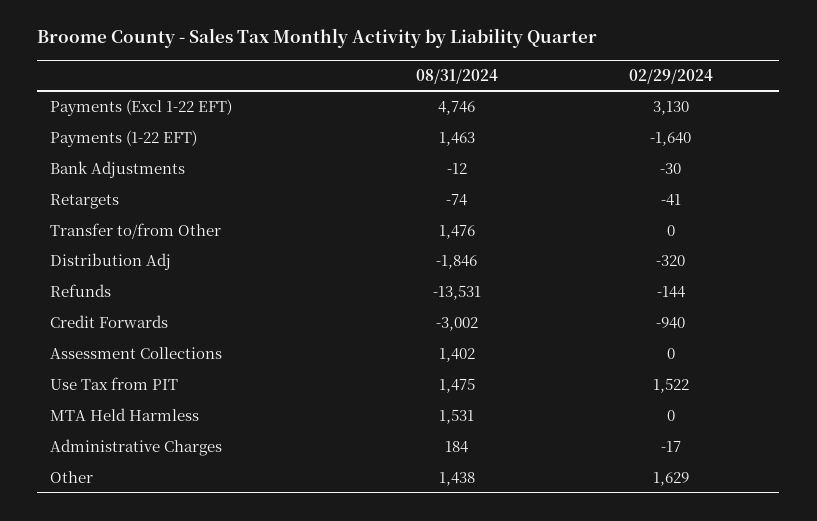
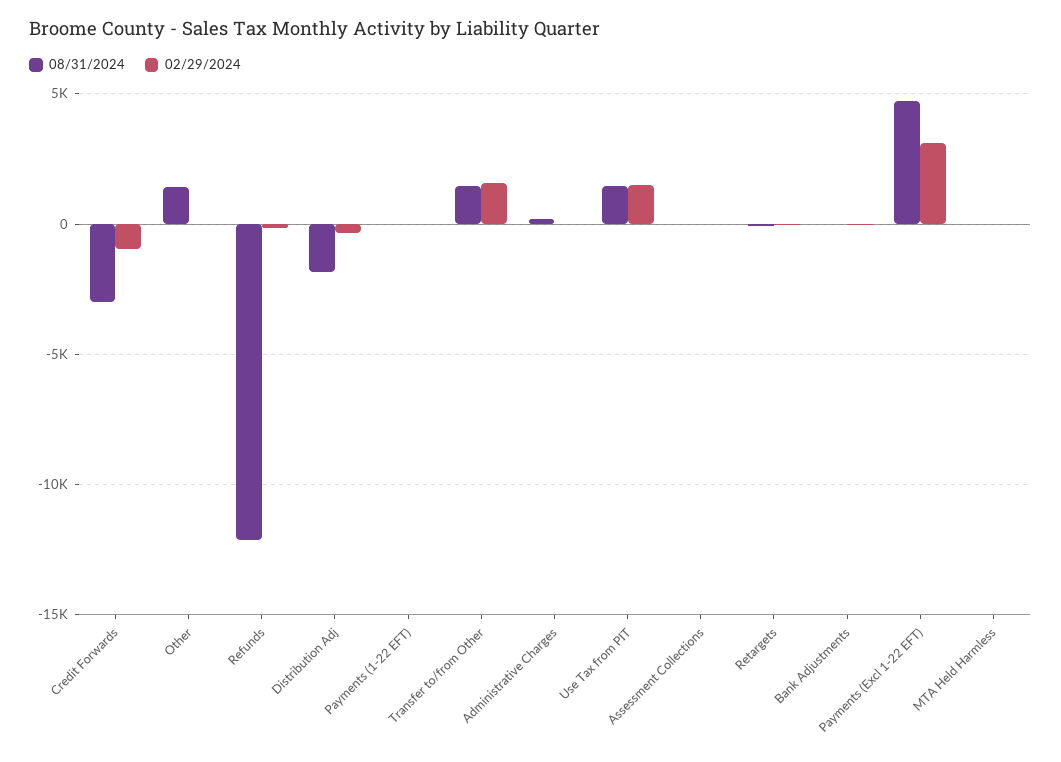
  {
    "08/31/2024": {
      "Payments (Excl 1-22 EFT)": 4746,
-     "Payments (1-22 EFT)": 1463,
+     "Payments (1-22 EFT)": 0,
      "Bank Adjustments": -12,
      "Retargets": -74,
      "Transfer to/from Other": 1476,
      "Distribution Adj": -1846,
-     "Refunds": -13531,
+     "Refunds": -12000,
      "Credit Forwards": -3002,
-     "Assessment Collections": 1402,
+     "Assessment Collections": 0,
      "Use Tax from PIT": 1475,
-     "MTA Held Harmless": 1531,
+     "MTA Held Harmless": 0,
      "Administrative Charges": 184,
      "Other": 1438
    },
    "02/29/2024": {
      "Payments (Excl 1-22 EFT)": 3130,
-     "Payments (1-22 EFT)": -1640,
+     "Payments (1-22 EFT)": 0,
      "Bank Adjustments": -30,
      "Retargets": -41,
-     "Transfer to/from Other": 0,
+     "Transfer to/from Other": 1500,
      "Distribution Adj": -320,
      "Refunds": -144,
      "Credit Forwards": -940,
      "Assessment Collections": 0,
      "Use Tax from PIT": 1522,
      "MTA Held Harmless": 0,
      "Administrative Charges": -17,
-     "Other": 1629
+     "Other": 0
    }
  }

